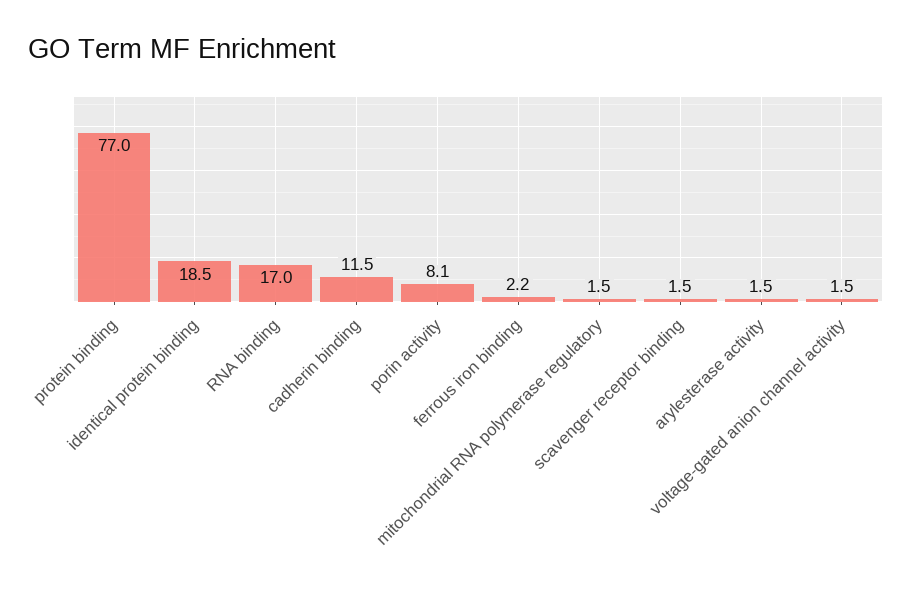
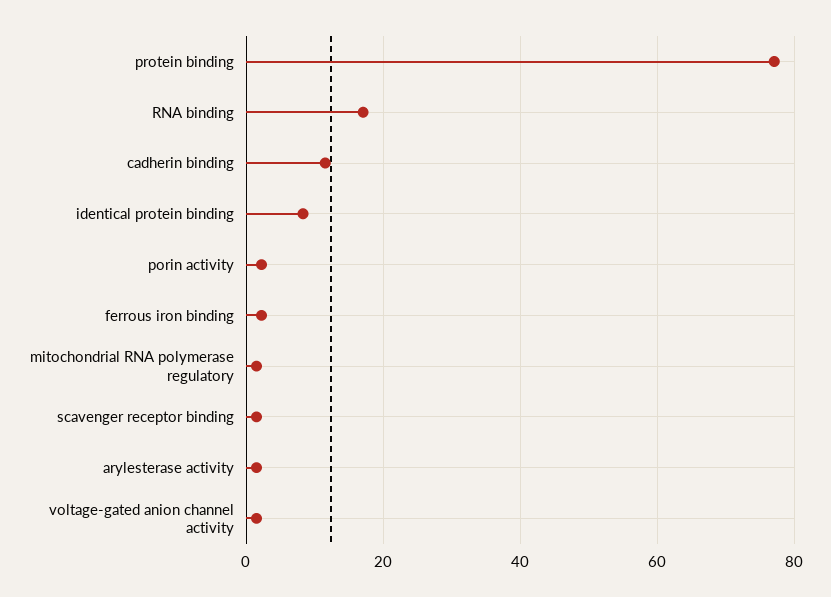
  {
    "protein binding": 77,
-   "identical protein binding": 18.5,
+   "identical protein binding": 8,
    "RNA binding": 17,
    "cadherin binding": 11.5,
-   "porin activity": 8.1,
+   "porin activity": 2,
    "ferrous iron binding": 2.2,
    "mitochondrial RNA polymerase regulatory": 1.5,
    "scavenger receptor binding": 1.5,
    "arylesterase activity": 1.5,
    "voltage-gated anion channel activity": 1.5
  }

